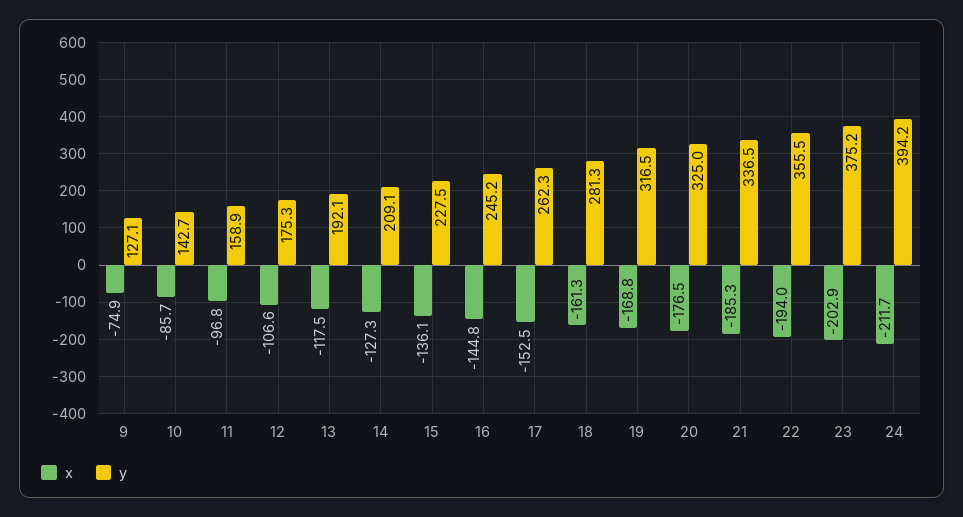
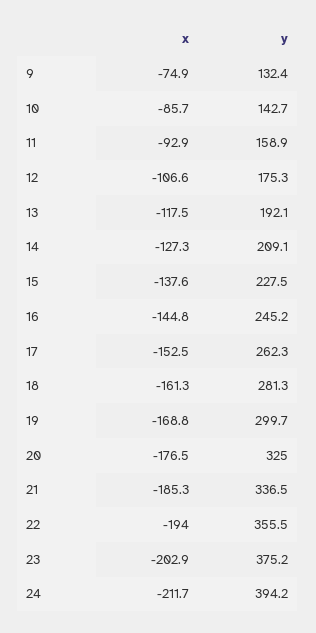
  {
    "x": {
      "9": -74.9,
      "10": -85.7,
-     "11": -96.8,
+     "11": -92.9,
      "12": -106.6,
      "13": -117.5,
      "14": -127.3,
-     "15": -136.1,
+     "15": -137.6,
      "16": -144.8,
      "17": -152.5,
      "18": -161.3,
      "19": -168.8,
      "20": -176.5,
      "21": -185.3,
      "22": -194,
      "23": -202.9,
      "24": -211.7
    },
    "y": {
-     "9": 127.1,
+     "9": 132.4,
      "10": 142.7,
      "11": 158.9,
      "12": 175.3,
      "13": 192.1,
      "14": 209.1,
      "15": 227.5,
      "16": 245.2,
      "17": 262.3,
      "18": 281.3,
-     "19": 316.5,
+     "19": 299.7,
      "20": 325,
      "21": 336.5,
      "22": 355.5,
      "23": 375.2,
      "24": 394.2
    }
  }

